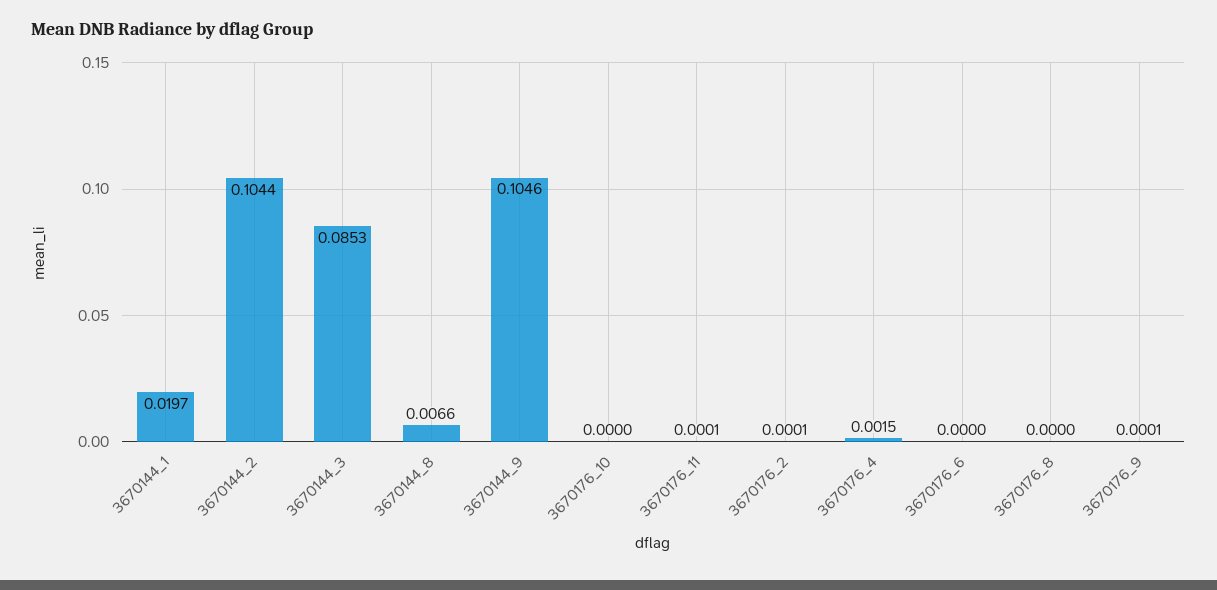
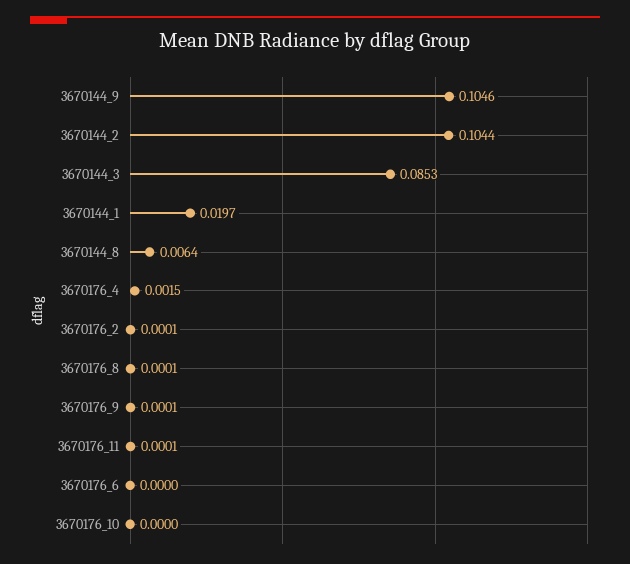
  {
    "3670144_1": 0.0197,
    "3670144_2": 0.1044,
    "3670144_3": 0.0853,
-   "3670144_8": 0.0066,
+   "3670144_8": 0.0064,
    "3670144_9": 0.1046,
    "3670176_10": 0,
    "3670176_11": 0.0001,
    "3670176_2": 0.0001,
    "3670176_4": 0.0015,
    "3670176_6": 0,
-   "3670176_8": 0,
+   "3670176_8": 0.0001,
    "3670176_9": 0.0001
  }

